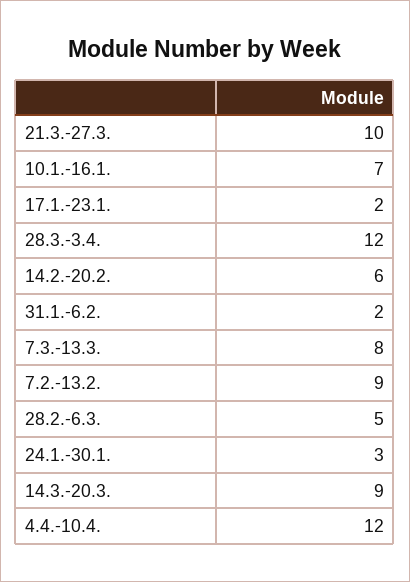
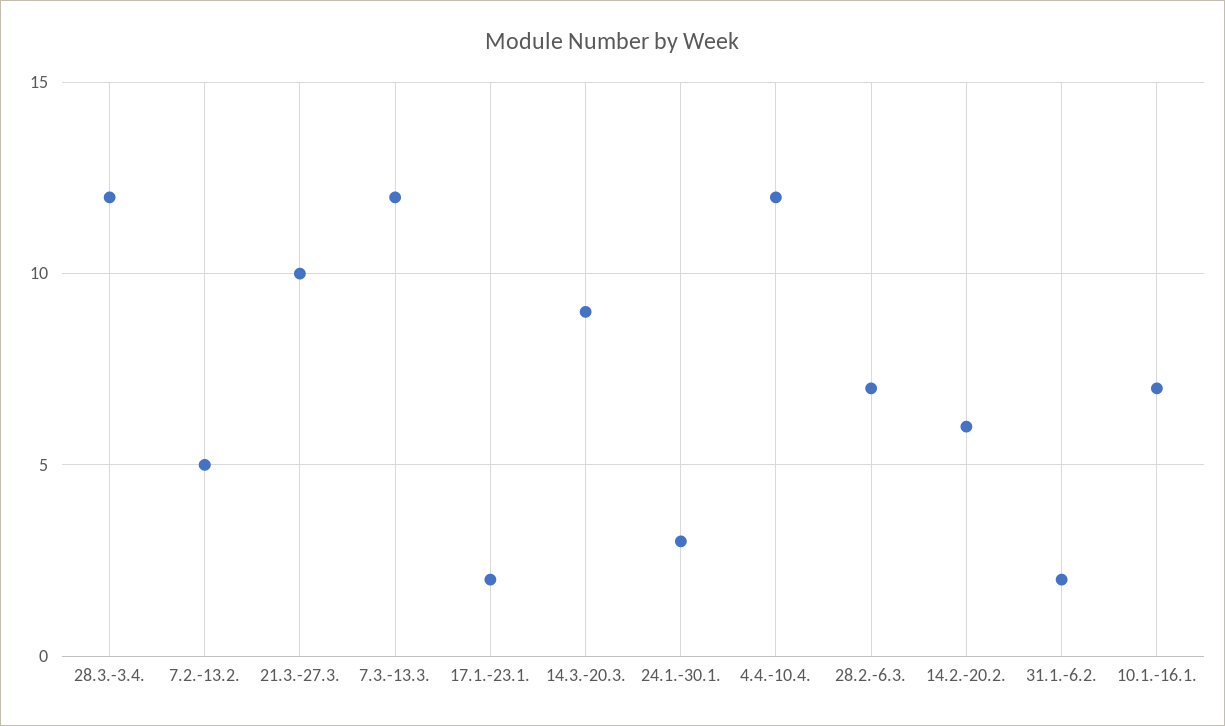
  {
    "21.3.-27.3.": 10,
    "10.1.-16.1.": 7,
    "17.1.-23.1.": 2,
    "28.3.-3.4.": 12,
    "14.2.-20.2.": 6,
    "31.1.-6.2.": 2,
-   "7.3.-13.3.": 8,
+   "7.3.-13.3.": 12,
-   "7.2.-13.2.": 9,
+   "7.2.-13.2.": 5,
-   "28.2.-6.3.": 5,
+   "28.2.-6.3.": 7,
    "24.1.-30.1.": 3,
    "14.3.-20.3.": 9,
    "4.4.-10.4.": 12
  }

